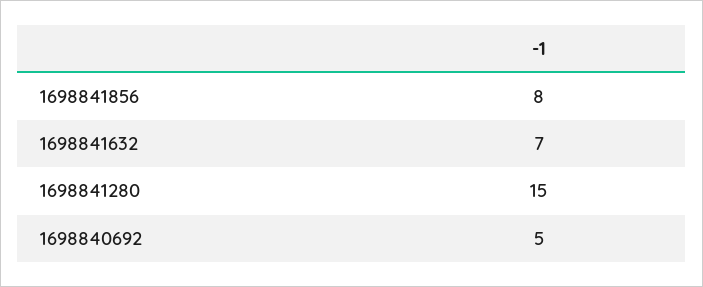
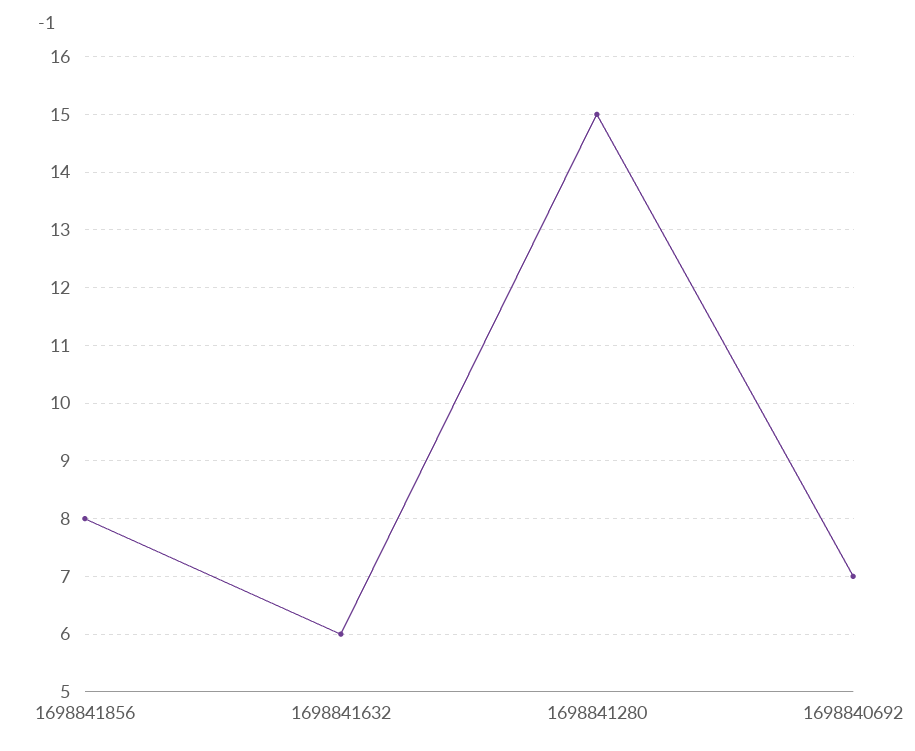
  {
    "1698841856": 8,
-   "1698841632": 7,
+   "1698841632": 6,
    "1698841280": 15,
-   "1698840692": 5
+   "1698840692": 7
  }

